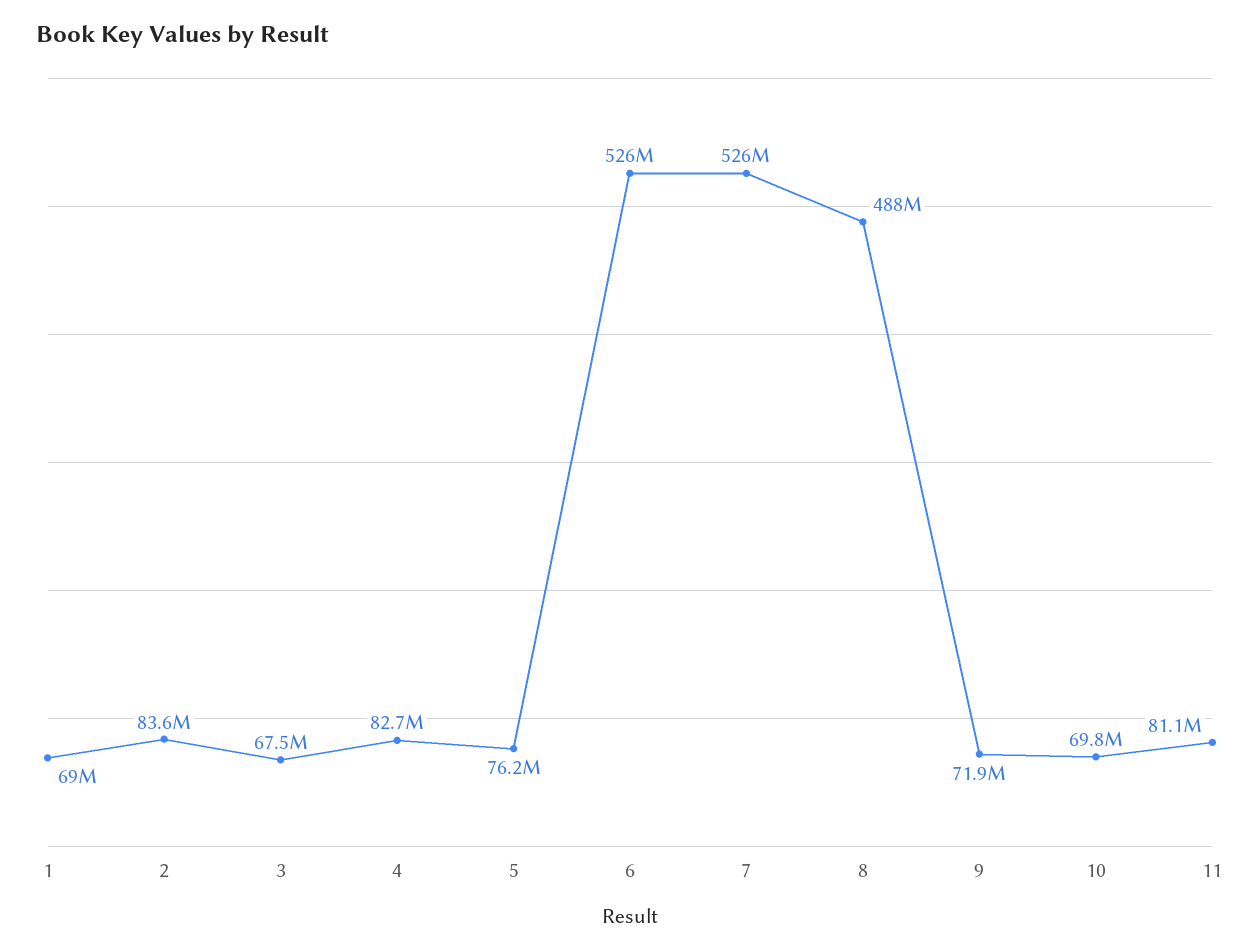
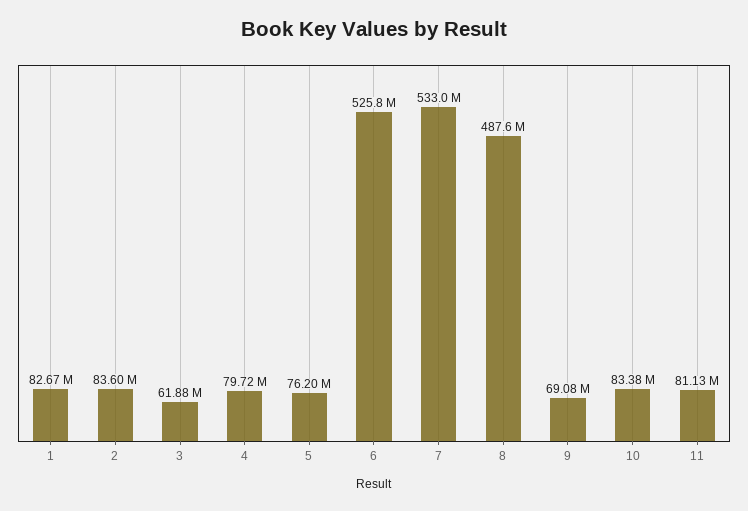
  {
-   "1": 69000000,
+   "1": 82670000,
    "2": 83600000,
-   "3": 67500000,
+   "3": 61880000,
-   "4": 82700000,
+   "4": 79720000,
    "5": 76200000,
    "6": 525800000,
-   "7": 526000000,
+   "7": 533000000,
    "8": 487600000,
-   "9": 71900000,
+   "9": 69080000,
-   "10": 69800000,
+   "10": 83380000,
    "11": 81130000
  }

